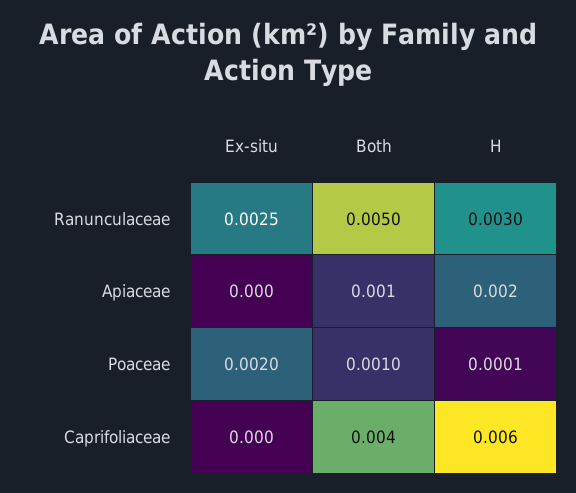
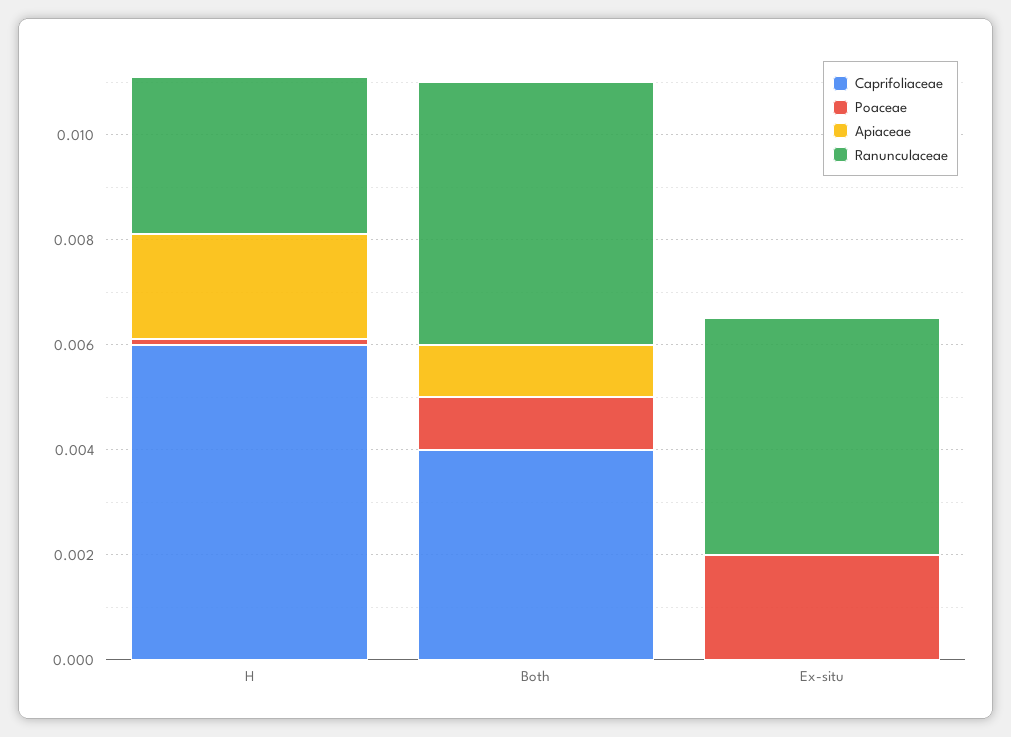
  {
    "Ranunculaceae": {
-     "Ex-situ": 0.0025,
+     "Ex-situ": 0.0045,
      "Both": 0.005,
      "H": 0.003
    },
    "Apiaceae": {
      "Ex-situ": 0,
      "Both": 0.001,
      "H": 0.002
    },
    "Poaceae": {
      "Ex-situ": 0.002,
      "Both": 0.001,
      "H": 0.0001
    },
    "Caprifoliaceae": {
      "Ex-situ": 0,
      "Both": 0.004,
      "H": 0.006
    }
  }

